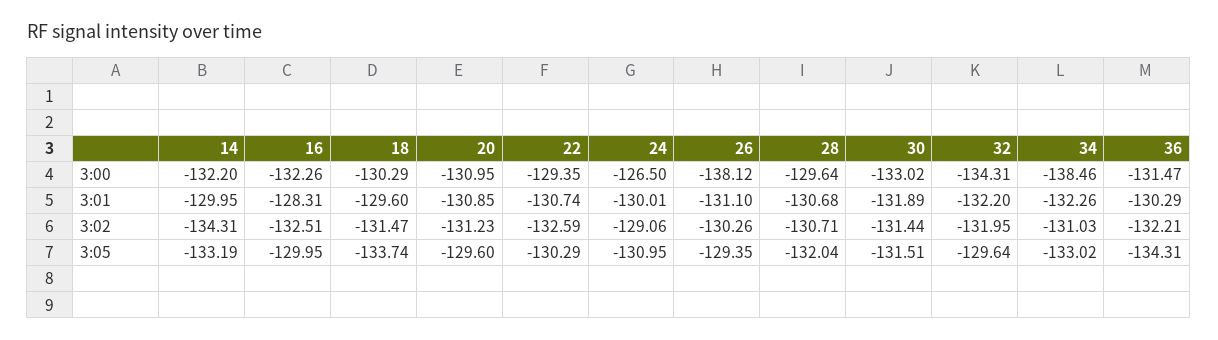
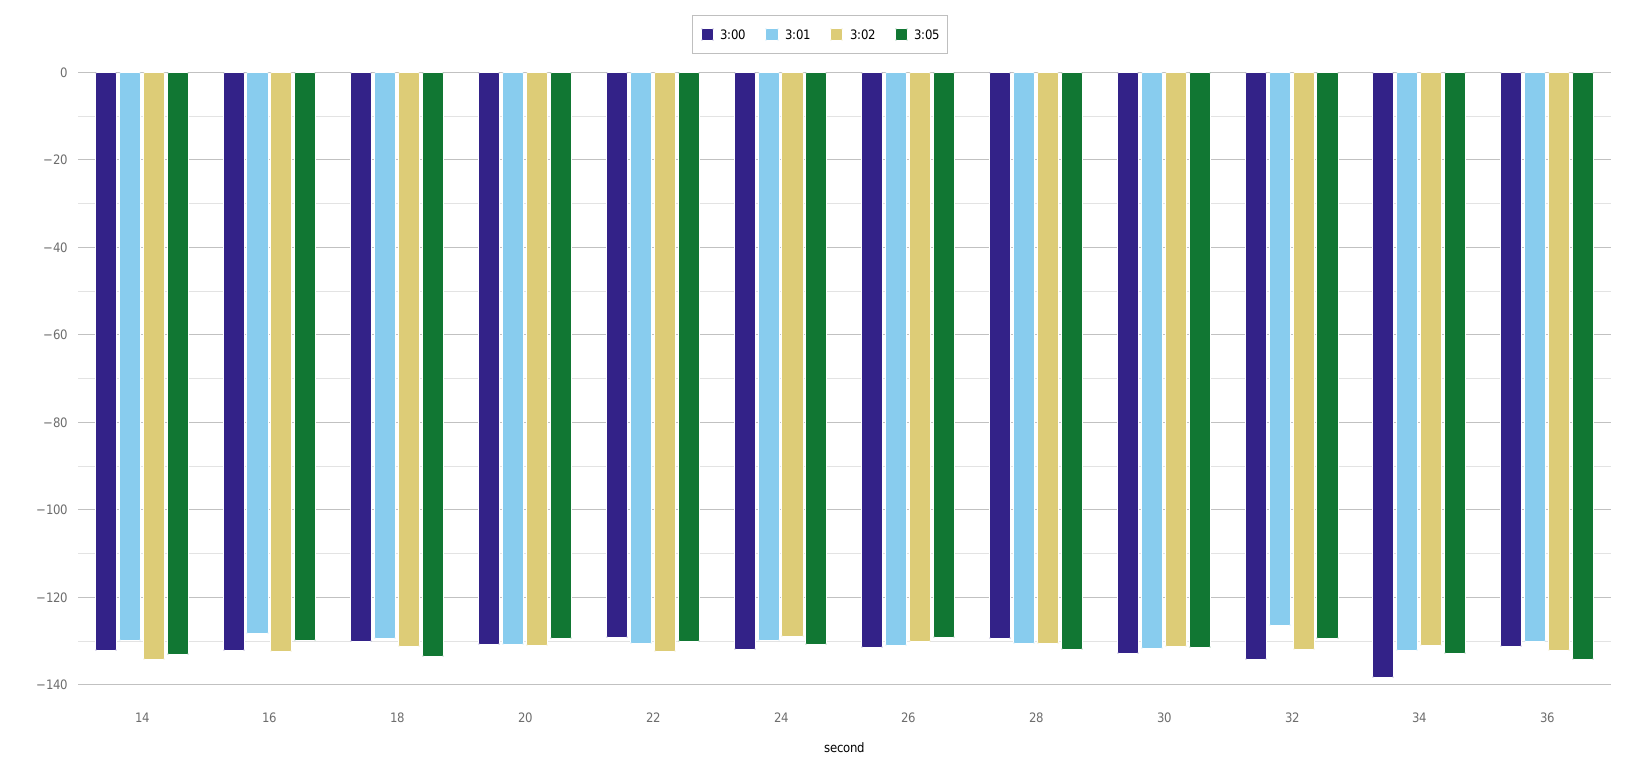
  {
    "3:00": {
      "14": -132.2,
      "16": -132.26,
      "18": -130.29,
      "20": -130.95,
      "22": -129.35,
-     "24": -126.5,
+     "24": -132,
-     "26": -138.12,
+     "26": -132,
      "28": -129.64,
      "30": -133.02,
      "32": -134.31,
      "34": -138.46,
      "36": -131.47
    },
    "3:01": {
      "14": -129.95,
      "16": -128.31,
      "18": -129.6,
      "20": -130.85,
      "22": -130.74,
      "24": -130.01,
      "26": -131.1,
      "28": -130.68,
      "30": -131.89,
-     "32": -132.2,
+     "32": -126,
      "34": -132.26,
      "36": -130.29
    },
    "3:02": {
      "14": -134.31,
      "16": -132.51,
      "18": -131.47,
      "20": -131.23,
      "22": -132.59,
      "24": -129.06,
      "26": -130.26,
      "28": -130.71,
      "30": -131.44,
      "32": -131.95,
      "34": -131.03,
      "36": -132.21
    },
    "3:05": {
      "14": -133.19,
      "16": -129.95,
      "18": -133.74,
      "20": -129.6,
      "22": -130.29,
      "24": -130.95,
      "26": -129.35,
      "28": -132.04,
      "30": -131.51,
      "32": -129.64,
      "34": -133.02,
      "36": -134.31
    }
  }

